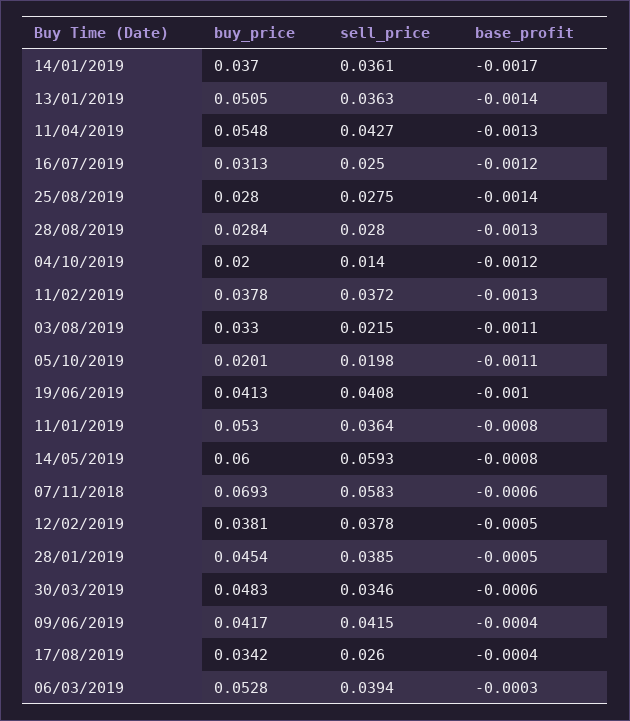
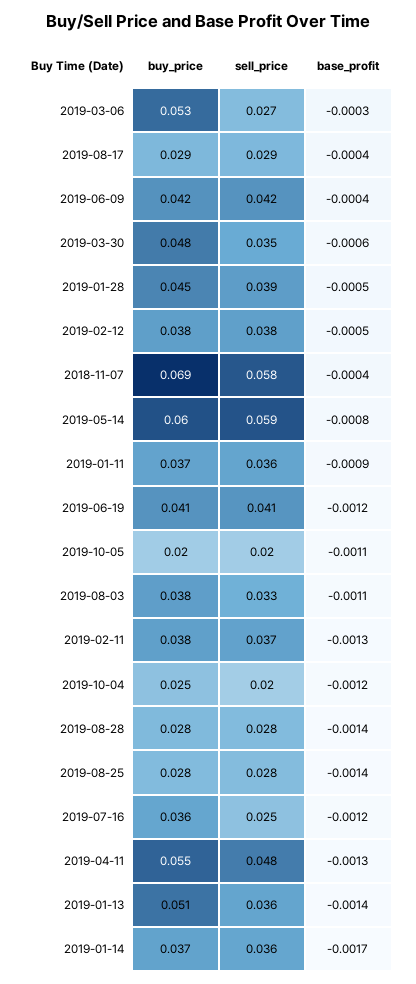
  {
    "buy_price": {
      "14/01/2019": 0.037,
      "13/01/2019": 0.0505,
      "11/04/2019": 0.0548,
-     "16/07/2019": 0.0313,
+     "16/07/2019": 0.036,
      "25/08/2019": 0.028,
      "28/08/2019": 0.0284,
-     "04/10/2019": 0.02,
+     "04/10/2019": 0.025,
      "11/02/2019": 0.0378,
-     "03/08/2019": 0.033,
+     "03/08/2019": 0.038,
      "05/10/2019": 0.0201,
      "19/06/2019": 0.0413,
-     "11/01/2019": 0.053,
+     "11/01/2019": 0.037,
      "14/05/2019": 0.06,
      "07/11/2018": 0.0693,
      "12/02/2019": 0.0381,
      "28/01/2019": 0.0454,
      "30/03/2019": 0.0483,
      "09/06/2019": 0.0417,
-     "17/08/2019": 0.0342,
+     "17/08/2019": 0.029,
      "06/03/2019": 0.0528
    },
    "sell_price": {
      "14/01/2019": 0.0361,
      "13/01/2019": 0.0363,
-     "11/04/2019": 0.0427,
+     "11/04/2019": 0.048,
      "16/07/2019": 0.025,
      "25/08/2019": 0.0275,
      "28/08/2019": 0.028,
-     "04/10/2019": 0.014,
+     "04/10/2019": 0.02,
      "11/02/2019": 0.0372,
-     "03/08/2019": 0.0215,
+     "03/08/2019": 0.033,
      "05/10/2019": 0.0198,
      "19/06/2019": 0.0408,
      "11/01/2019": 0.0364,
      "14/05/2019": 0.0593,
      "07/11/2018": 0.0583,
      "12/02/2019": 0.0378,
      "28/01/2019": 0.0385,
      "30/03/2019": 0.0346,
      "09/06/2019": 0.0415,
-     "17/08/2019": 0.026,
+     "17/08/2019": 0.029,
-     "06/03/2019": 0.0394
+     "06/03/2019": 0.027
    },
    "base_profit": {
      "14/01/2019": -0.0017,
      "13/01/2019": -0.0014,
      "11/04/2019": -0.0013,
      "16/07/2019": -0.0012,
      "25/08/2019": -0.0014,
-     "28/08/2019": -0.0013,
+     "28/08/2019": -0.0014,
      "04/10/2019": -0.0012,
      "11/02/2019": -0.0013,
      "03/08/2019": -0.0011,
      "05/10/2019": -0.0011,
-     "19/06/2019": -0.001,
+     "19/06/2019": -0.0012,
-     "11/01/2019": -0.0008,
+     "11/01/2019": -0.0009,
      "14/05/2019": -0.0008,
-     "07/11/2018": -0.0006,
+     "07/11/2018": -0.0004,
      "12/02/2019": -0.0005,
      "28/01/2019": -0.0005,
      "30/03/2019": -0.0006,
      "09/06/2019": -0.0004,
      "17/08/2019": -0.0004,
      "06/03/2019": -0.0003
    }
  }

